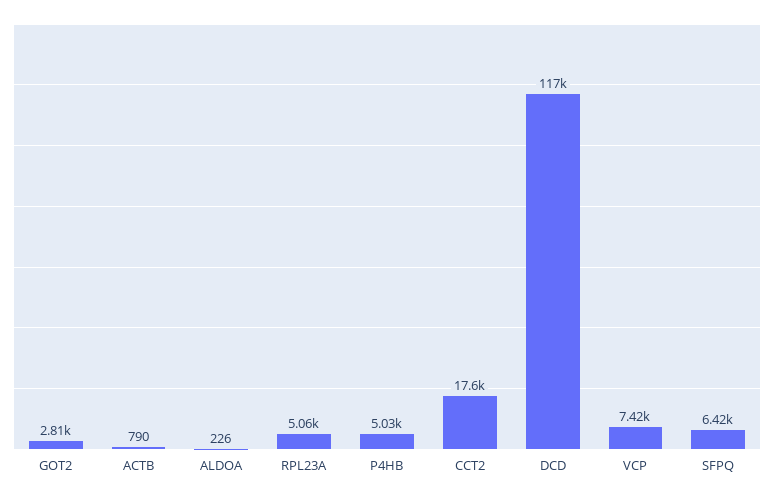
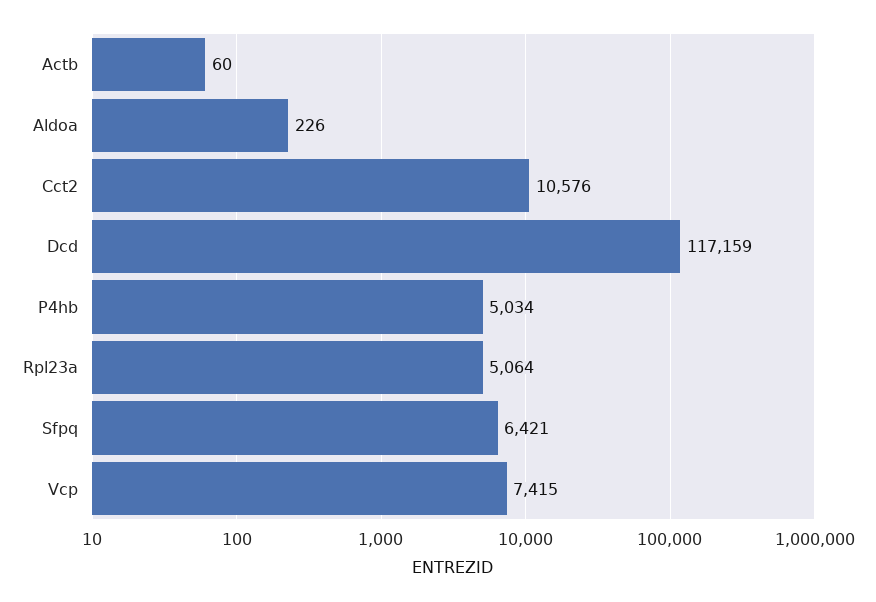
  {
-   "GOT2": 2810,
-   "ACTB": 790,
+   "ACTB": 60,
    "ALDOA": 226,
    "RPL23A": 5064,
    "P4HB": 5034,
-   "CCT2": 17600,
+   "CCT2": 10576,
    "DCD": 117159,
    "VCP": 7415,
    "SFPQ": 6421
  }

